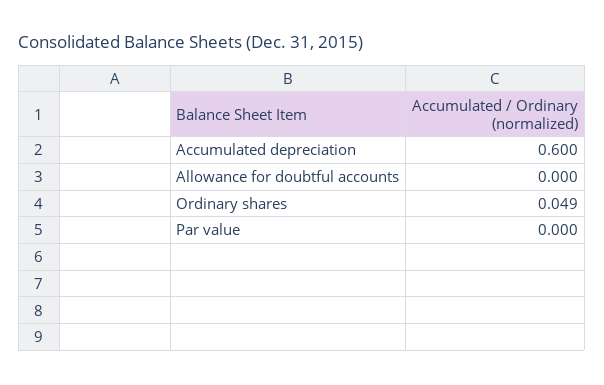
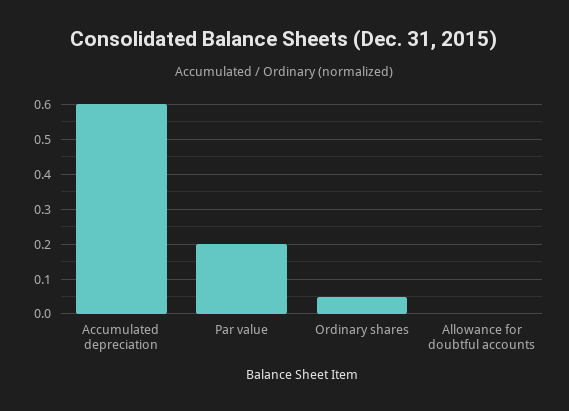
  {
    "Accumulated depreciation": 0.6,
    "Allowance for doubtful accounts": 0,
    "Ordinary shares": 0.049,
-   "Par value": 0
+   "Par value": 0.2
  }

